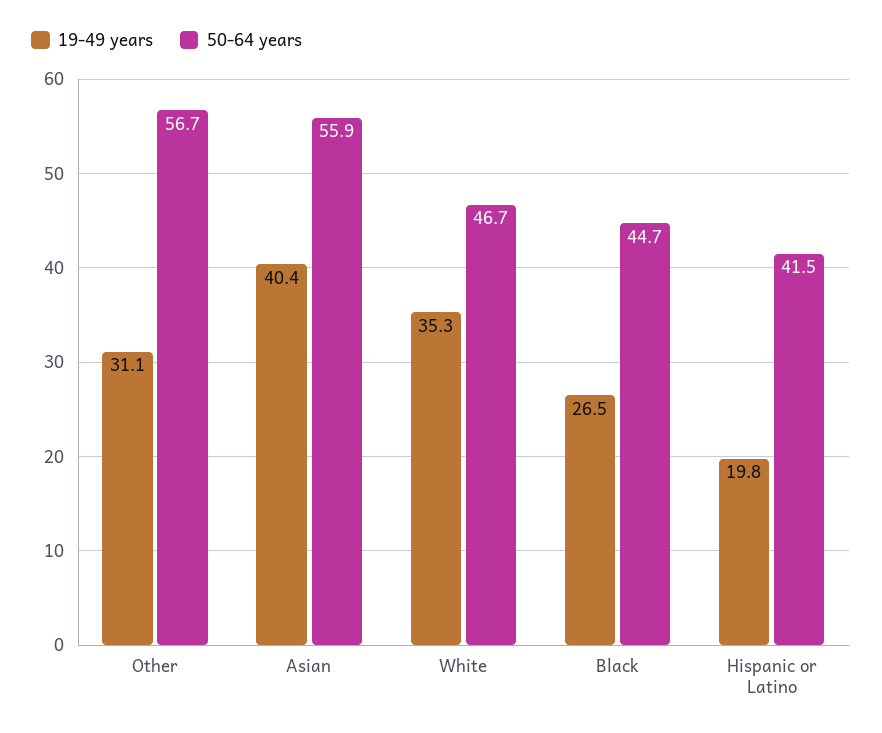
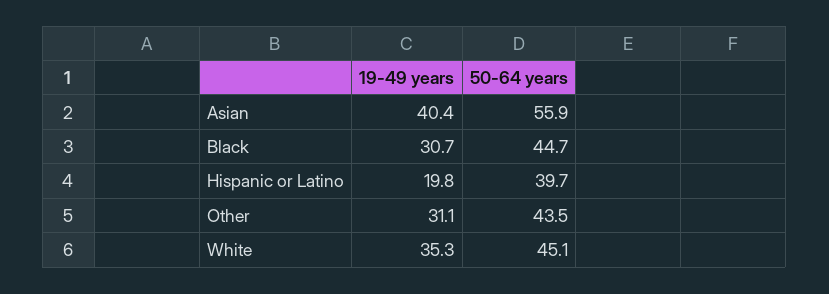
  {
    "19-49 years": {
      "Other": 31.1,
      "Asian": 40.4,
      "White": 35.3,
-     "Black": 26.5,
+     "Black": 30.7,
      "Hispanic or Latino": 19.8
    },
    "50-64 years": {
-     "Other": 56.7,
+     "Other": 43.5,
      "Asian": 55.9,
-     "White": 46.7,
+     "White": 45.1,
      "Black": 44.7,
-     "Hispanic or Latino": 41.5
+     "Hispanic or Latino": 39.7
    }
  }

